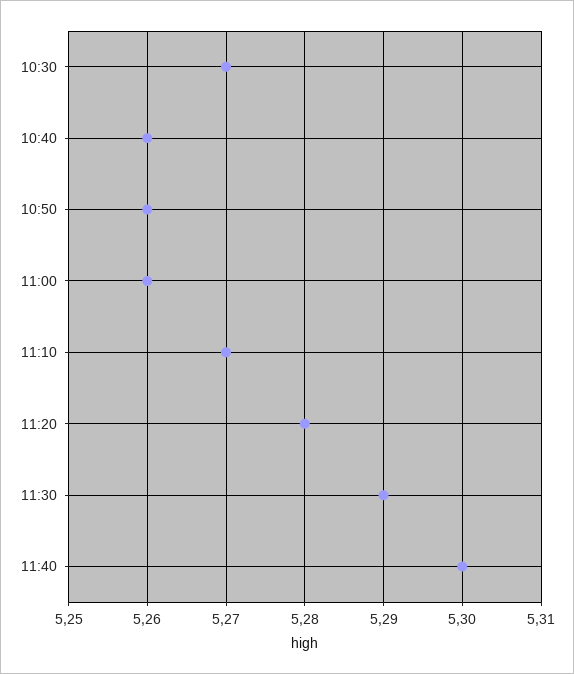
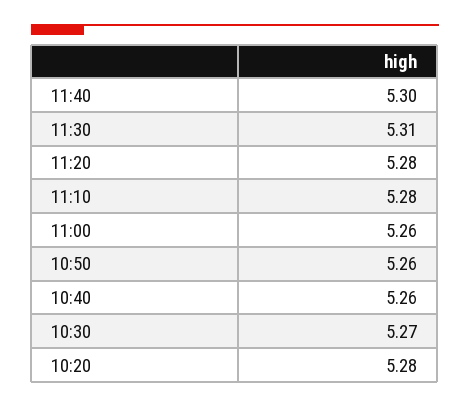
  {
    "10:30": 5.27,
    "10:40": 5.26,
    "10:50": 5.26,
    "11:00": 5.26,
-   "11:10": 5.27,
+   "11:10": 5.28,
    "11:20": 5.28,
-   "11:30": 5.29,
+   "11:30": 5.31,
-   "11:40": 5.3
+   "11:40": 5.3,
+   "10:20": 5.28
  }

